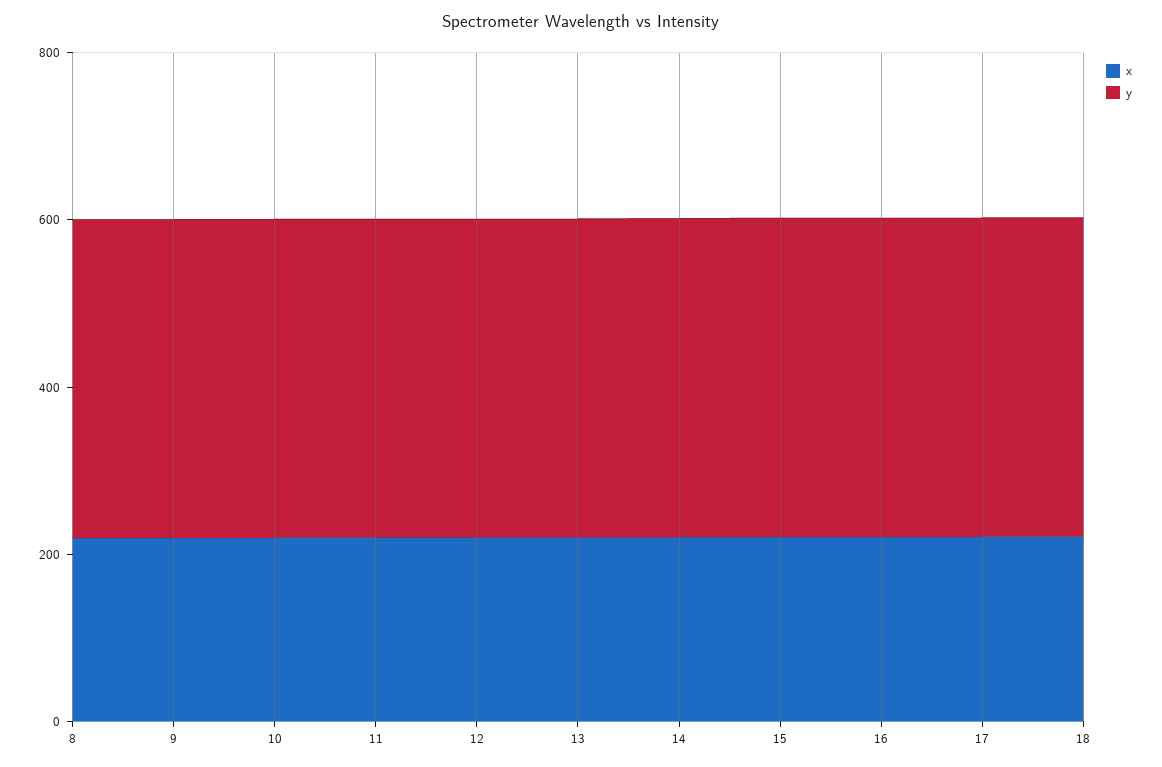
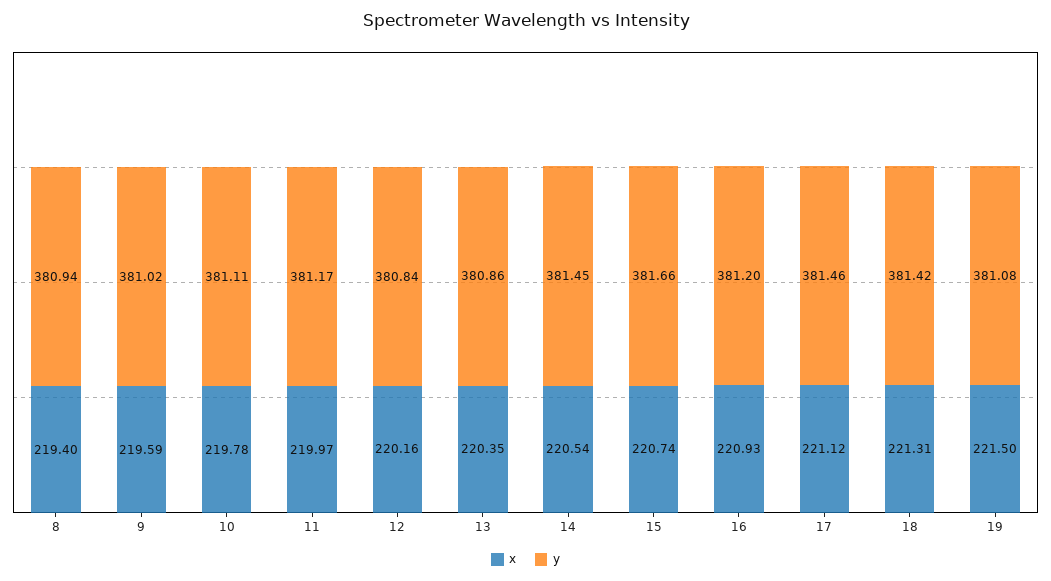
  {
    "x": {
      "8": 219.4,
      "9": 219.59,
      "10": 219.78,
      "11": 219.97,
      "12": 220.16,
      "13": 220.35,
      "14": 220.54,
      "15": 220.74,
      "16": 220.93,
      "17": 221.12,
-     "18": 221.31
+     "18": 221.31,
+     "19": 221.5
    },
    "y": {
      "8": 380.94,
      "9": 381.02,
      "10": 381.11,
      "11": 381.17,
      "12": 380.84,
      "13": 380.86,
      "14": 381.45,
      "15": 381.66,
      "16": 381.2,
      "17": 381.46,
-     "18": 381.42
+     "18": 381.42,
+     "19": 381.08
    }
  }

